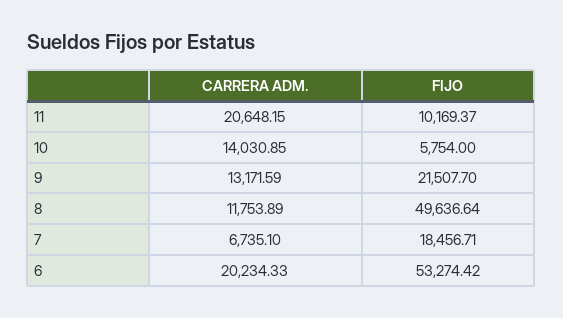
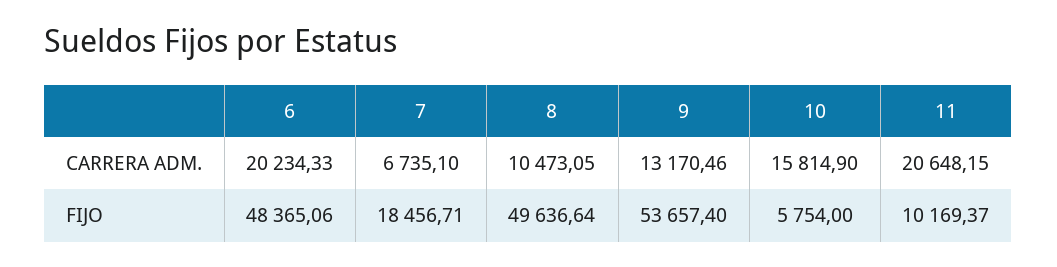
  {
    "CARRERA ADM.": {
      "11": 20648.15,
-     "10": 14030.85,
+     "10": 15814.9,
-     "9": 13171.59,
+     "9": 13170.46,
-     "8": 11753.89,
+     "8": 10473.05,
      "7": 6735.1,
      "6": 20234.33
    },
    "FIJO": {
      "11": 10169.37,
      "10": 5754,
-     "9": 21507.7,
+     "9": 53657.4,
      "8": 49636.64,
      "7": 18456.71,
-     "6": 53274.42
+     "6": 48365.06
    }
  }

